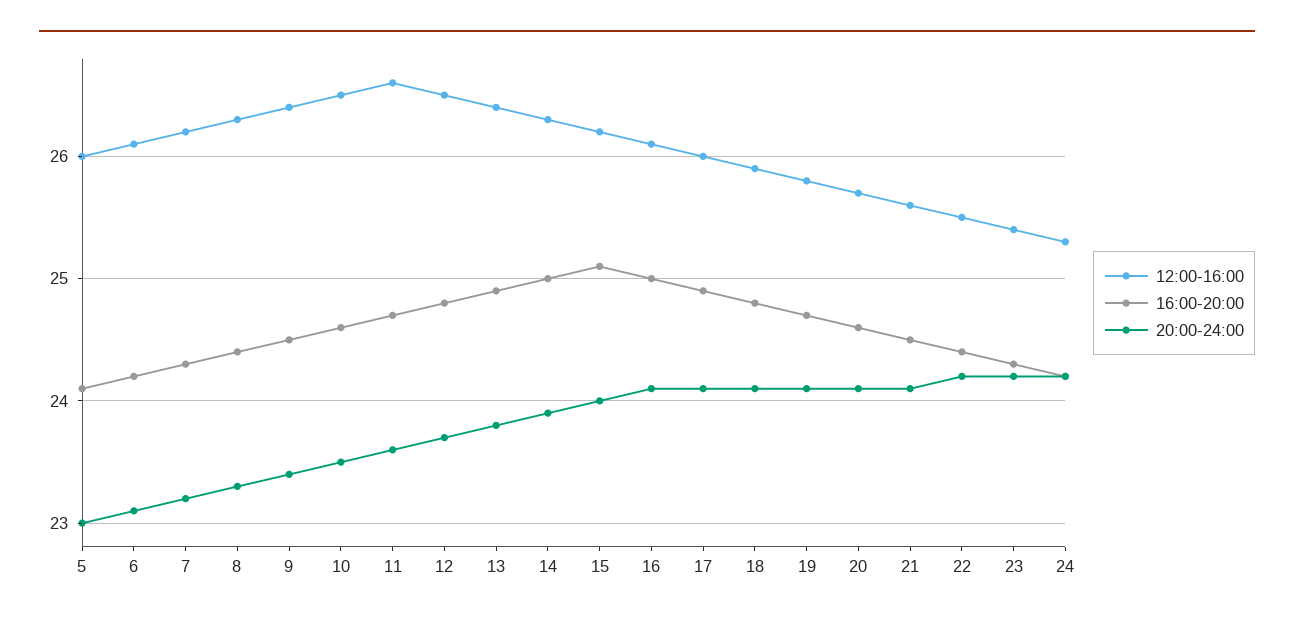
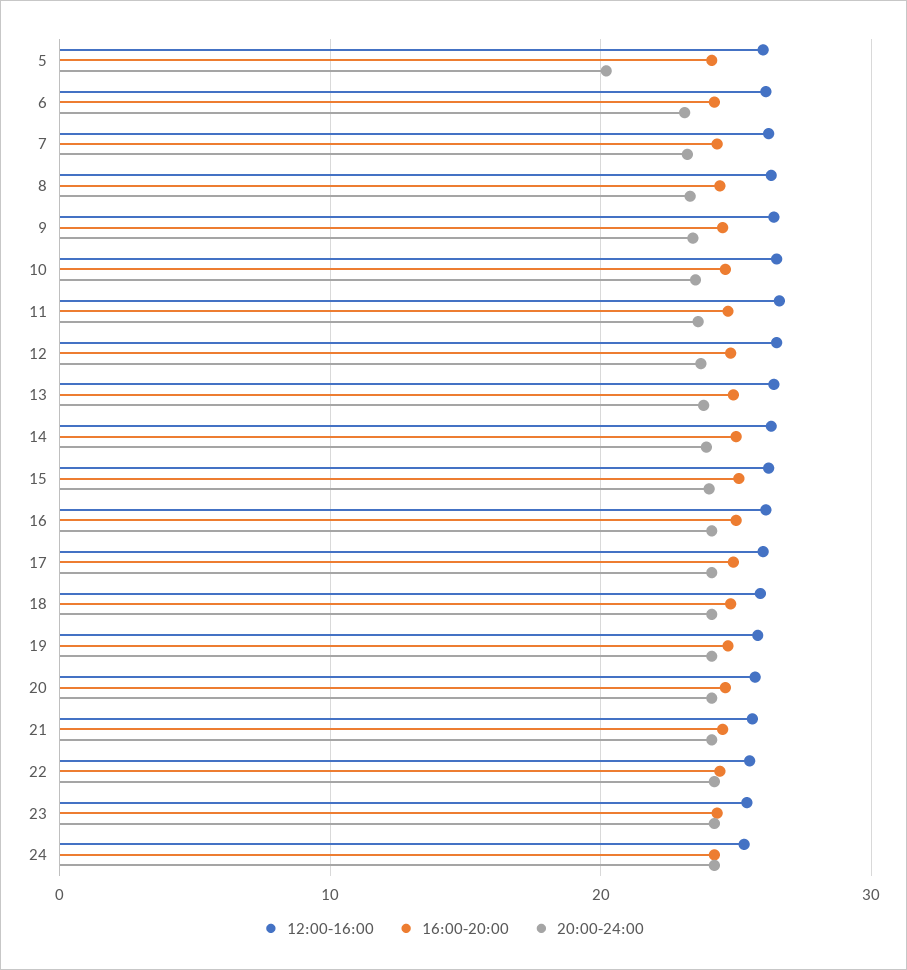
  {
    "12:00-16:00": {
      "5": 26,
      "6": 26.1,
      "7": 26.2,
      "8": 26.3,
      "9": 26.4,
      "10": 26.5,
      "11": 26.6,
      "12": 26.5,
      "13": 26.4,
      "14": 26.3,
      "15": 26.2,
      "16": 26.1,
      "17": 26,
      "18": 25.9,
      "19": 25.8,
      "20": 25.7,
      "21": 25.6,
      "22": 25.5,
      "23": 25.4,
      "24": 25.3
    },
    "16:00-20:00": {
      "5": 24.1,
      "6": 24.2,
      "7": 24.3,
      "8": 24.4,
      "9": 24.5,
      "10": 24.6,
      "11": 24.7,
      "12": 24.8,
      "13": 24.9,
      "14": 25,
      "15": 25.1,
      "16": 25,
      "17": 24.9,
      "18": 24.8,
      "19": 24.7,
      "20": 24.6,
      "21": 24.5,
      "22": 24.4,
      "23": 24.3,
      "24": 24.2
    },
    "20:00-24:00": {
-     "5": 23,
+     "5": 20,
      "6": 23.1,
      "7": 23.2,
      "8": 23.3,
      "9": 23.4,
      "10": 23.5,
      "11": 23.6,
      "12": 23.7,
      "13": 23.8,
      "14": 23.9,
      "15": 24,
      "16": 24.1,
      "17": 24.1,
      "18": 24.1,
      "19": 24.1,
      "20": 24.1,
      "21": 24.1,
      "22": 24.2,
      "23": 24.2,
      "24": 24.2
    }
  }

